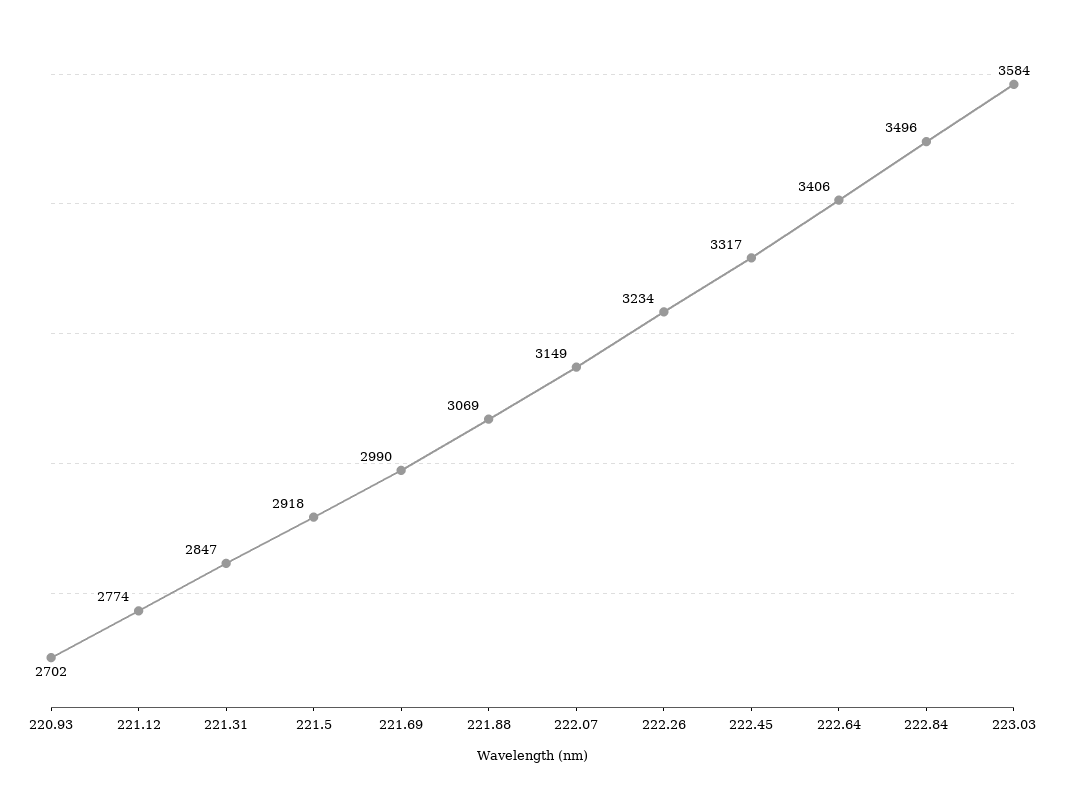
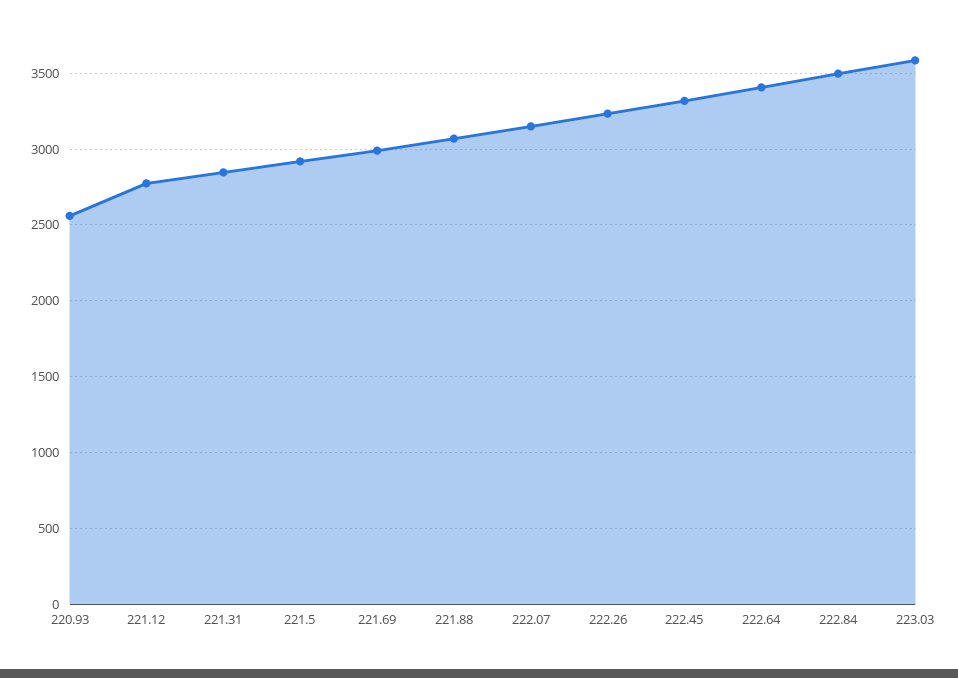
  {
-   "220.93": 2702,
+   "220.93": 2550,
    "221.12": 2774,
    "221.31": 2847,
    "221.5": 2918,
    "221.69": 2990,
    "221.88": 3069,
    "222.07": 3149,
    "222.26": 3234,
    "222.45": 3317,
    "222.64": 3406,
    "222.84": 3496,
    "223.03": 3584
  }

